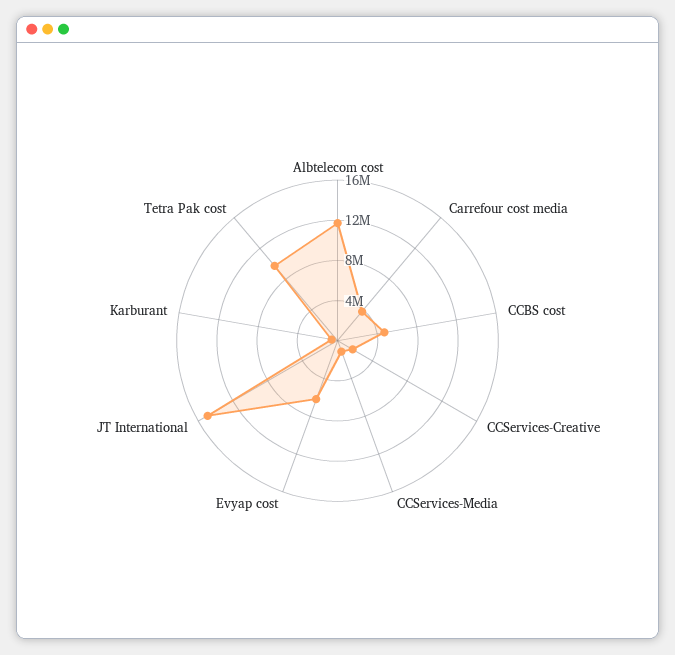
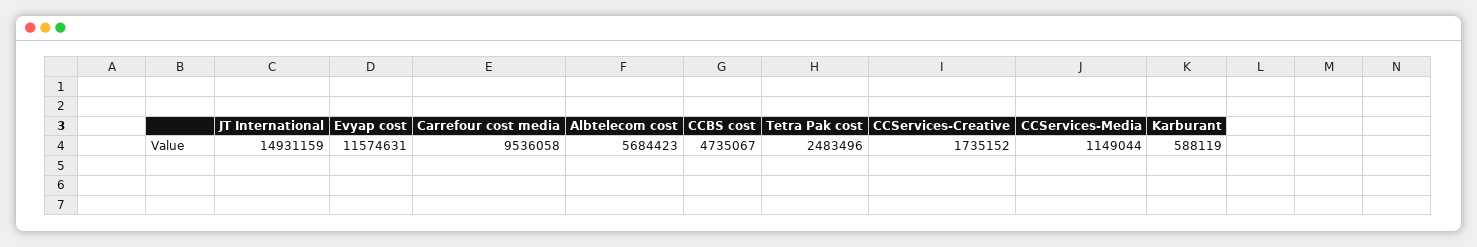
  {
-   "Albtelecom cost": 12000000,
+   "Albtelecom cost": 5684423,
-   "Carrefour cost media": 4000000,
+   "Carrefour cost media": 9536058,
    "CCBS cost": 4735067,
    "CCServices-Creative": 1735152,
    "CCServices-Media": 1149044,
-   "Evyap cost": 6000000,
+   "Evyap cost": 11574631,
    "JT International": 14931159,
    "Karburant": 588119,
-   "Tetra Pak cost": 10000000
+   "Tetra Pak cost": 2483496
  }

